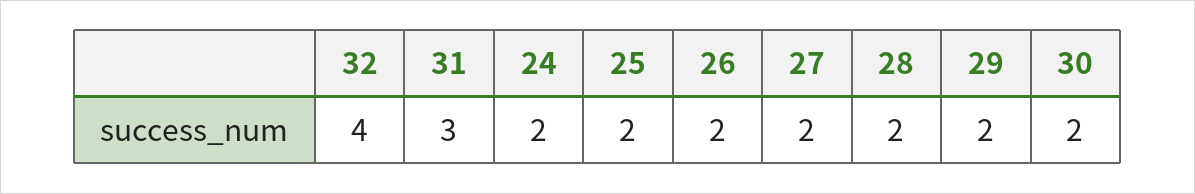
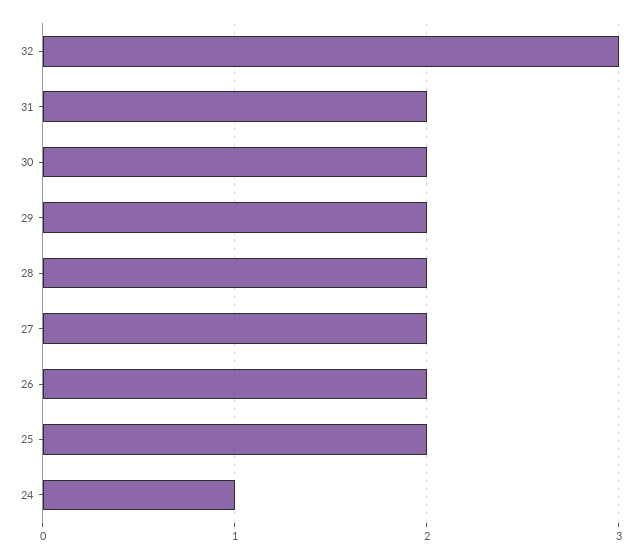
  {
-   "32": 4,
+   "32": 3,
-   "31": 3,
+   "31": 2,
-   "24": 2,
+   "24": 1,
    "25": 2,
    "26": 2,
    "27": 2,
    "28": 2,
    "29": 2,
    "30": 2
  }

